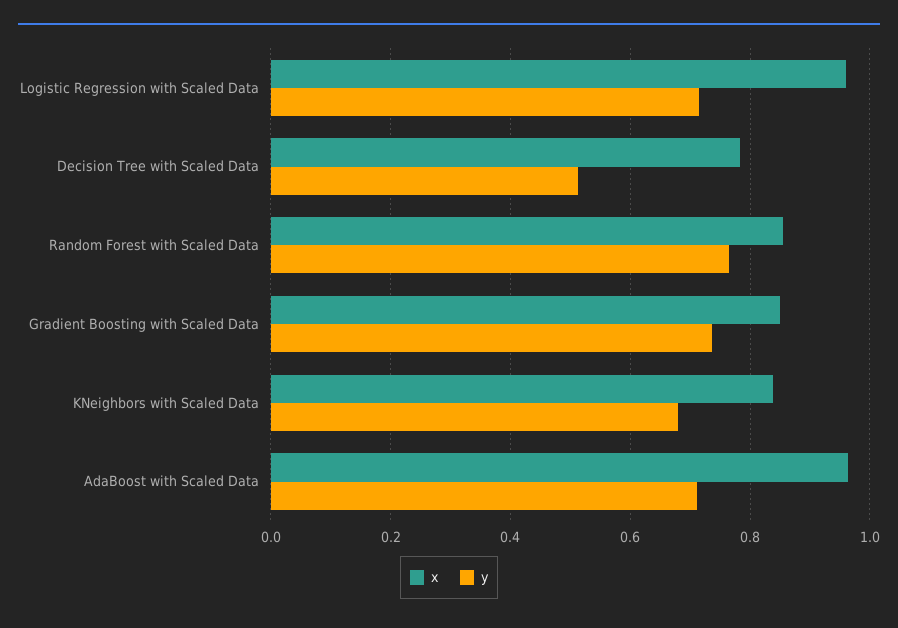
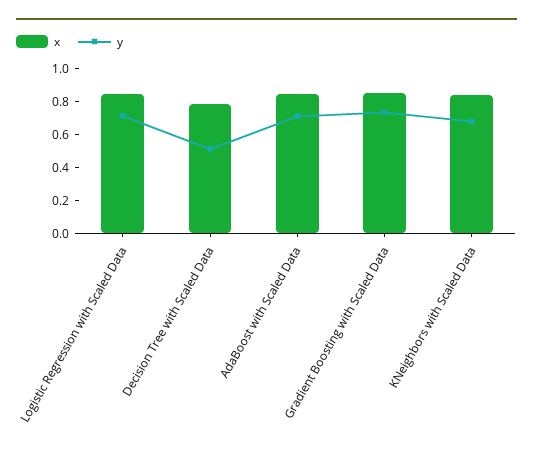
  {
    "x": {
-     "Logistic Regression with Scaled Data": 0.96,
+     "Logistic Regression with Scaled Data": 0.85,
      "Decision Tree with Scaled Data": 0.78,
-     "Random Forest with Scaled Data": 0.86,
      "Gradient Boosting with Scaled Data": 0.84,
      "KNeighbors with Scaled Data": 0.84,
-     "AdaBoost with Scaled Data": 0.96
+     "AdaBoost with Scaled Data": 0.85
    },
    "y": {
      "Logistic Regression with Scaled Data": 0.72,
      "Decision Tree with Scaled Data": 0.52,
-     "Random Forest with Scaled Data": 0.76,
      "Gradient Boosting with Scaled Data": 0.74,
      "KNeighbors with Scaled Data": 0.68,
      "AdaBoost with Scaled Data": 0.72
    }
  }

